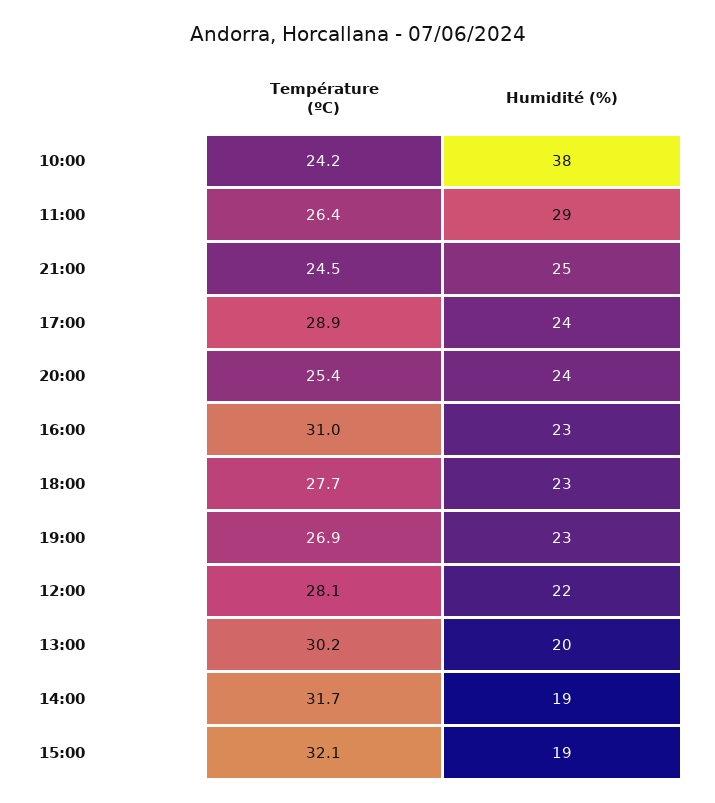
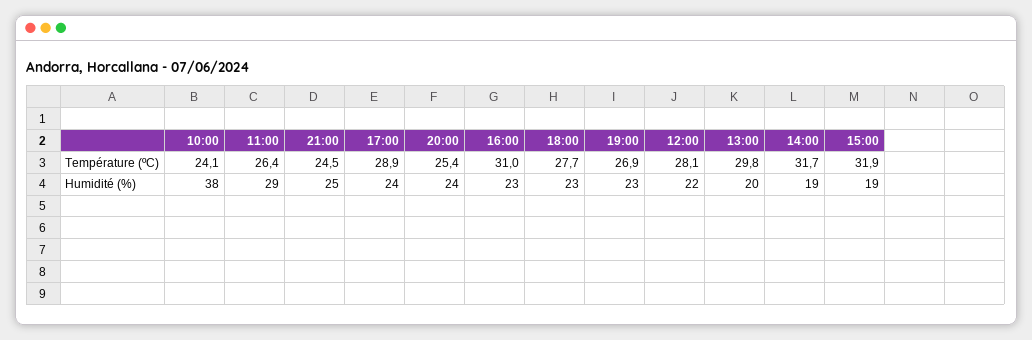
  {
    "Température (ºC)": {
-     "10:00": 24.2,
+     "10:00": 24.1,
      "11:00": 26.4,
      "21:00": 24.5,
      "17:00": 28.9,
      "20:00": 25.4,
      "16:00": 31,
      "18:00": 27.7,
      "19:00": 26.9,
      "12:00": 28.1,
-     "13:00": 30.2,
+     "13:00": 29.8,
      "14:00": 31.7,
-     "15:00": 32.1
+     "15:00": 31.9
    },
    "Humidité (%)": {
      "10:00": 38,
      "11:00": 29,
      "21:00": 25,
      "17:00": 24,
      "20:00": 24,
      "16:00": 23,
      "18:00": 23,
      "19:00": 23,
      "12:00": 22,
      "13:00": 20,
      "14:00": 19,
      "15:00": 19
    }
  }

